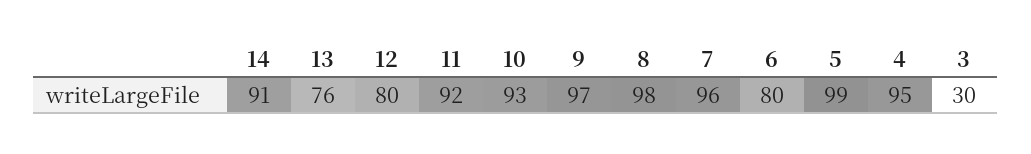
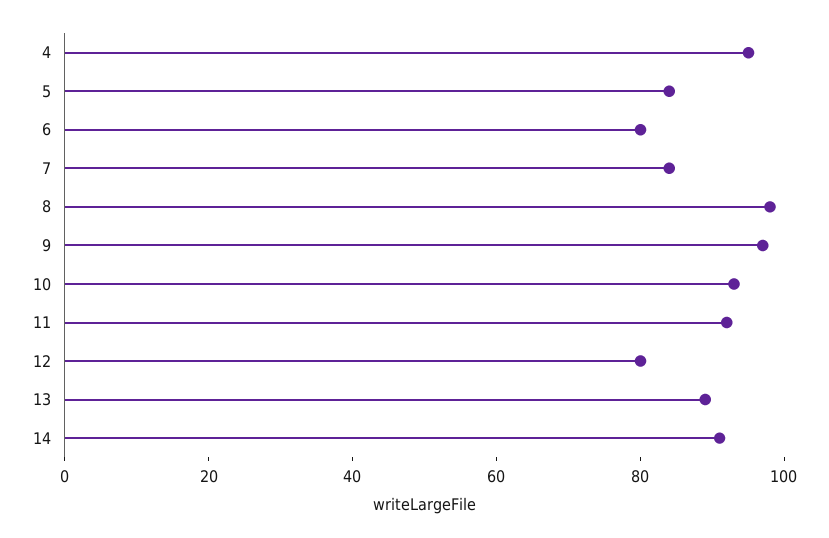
  {
    "14": 91,
-   "13": 76,
+   "13": 90,
    "12": 80,
    "11": 92,
    "10": 93,
    "9": 97,
    "8": 98,
-   "7": 96,
+   "7": 85,
    "6": 80,
-   "5": 99,
+   "5": 85,
-   "4": 95,
+   "4": 95
-   "3": 30
  }

